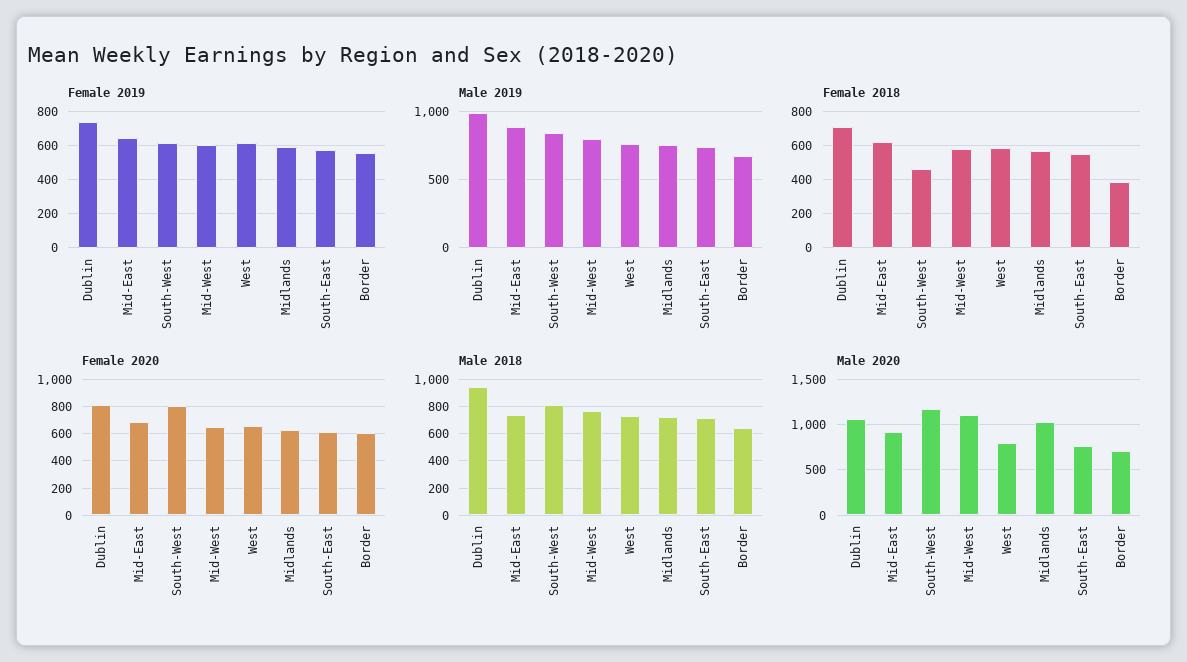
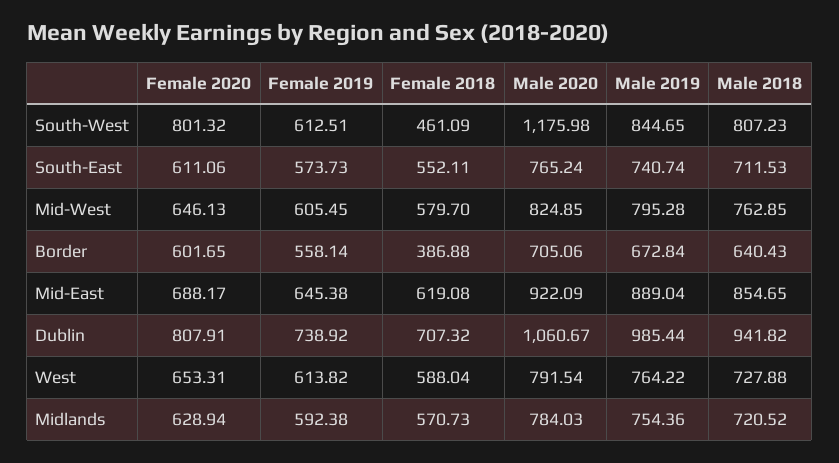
  {
    "Female 2019": {
      "Dublin": 738.92,
      "Mid-East": 645.38,
      "South-West": 612.51,
      "Mid-West": 605.45,
      "West": 613.82,
      "Midlands": 592.38,
      "South-East": 573.73,
      "Border": 558.14
    },
    "Male 2019": {
      "Dublin": 985.44,
      "Mid-East": 889.04,
      "South-West": 844.65,
      "Mid-West": 795.28,
      "West": 764.22,
      "Midlands": 754.36,
      "South-East": 740.74,
      "Border": 672.84
    },
    "Female 2018": {
      "Dublin": 707.32,
      "Mid-East": 619.08,
      "South-West": 461.09,
      "Mid-West": 579.7,
      "West": 588.04,
      "Midlands": 570.73,
      "South-East": 552.11,
      "Border": 386.88
    },
    "Female 2020": {
      "Dublin": 807.91,
      "Mid-East": 688.17,
      "South-West": 801.32,
      "Mid-West": 646.13,
      "West": 653.31,
      "Midlands": 628.94,
      "South-East": 611.06,
      "Border": 601.65
    },
    "Male 2018": {
      "Dublin": 941.82,
-     "Mid-East": 750,
+     "Mid-East": 854.65,
      "South-West": 807.23,
      "Mid-West": 762.85,
      "West": 727.88,
      "Midlands": 720.52,
      "South-East": 711.53,
      "Border": 640.43
    },
    "Male 2020": {
      "Dublin": 1060.67,
      "Mid-East": 922.09,
      "South-West": 1175.98,
-     "Mid-West": 1100,
+     "Mid-West": 824.85,
      "West": 791.54,
-     "Midlands": 1000,
+     "Midlands": 784.03,
      "South-East": 765.24,
      "Border": 705.06
    }
  }

